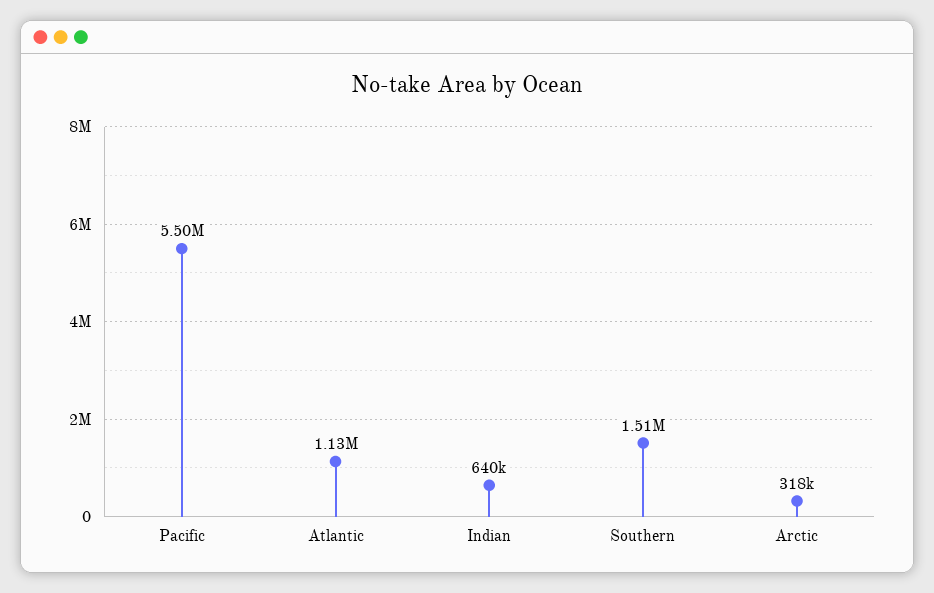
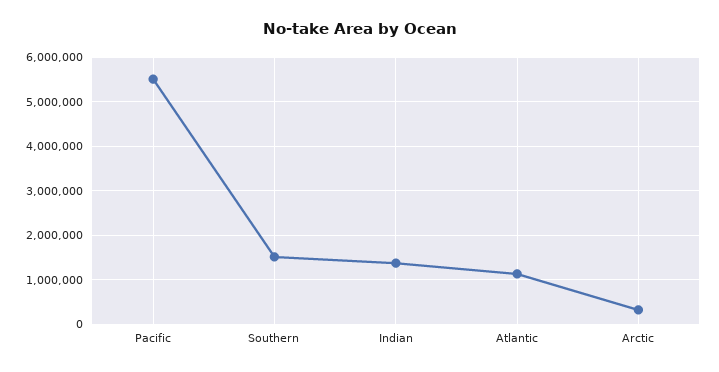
  {
    "Pacific": 5500000,
    "Atlantic": 1130000,
-   "Indian": 640000,
+   "Indian": 1400000,
    "Southern": 1510000,
    "Arctic": 318000
  }

